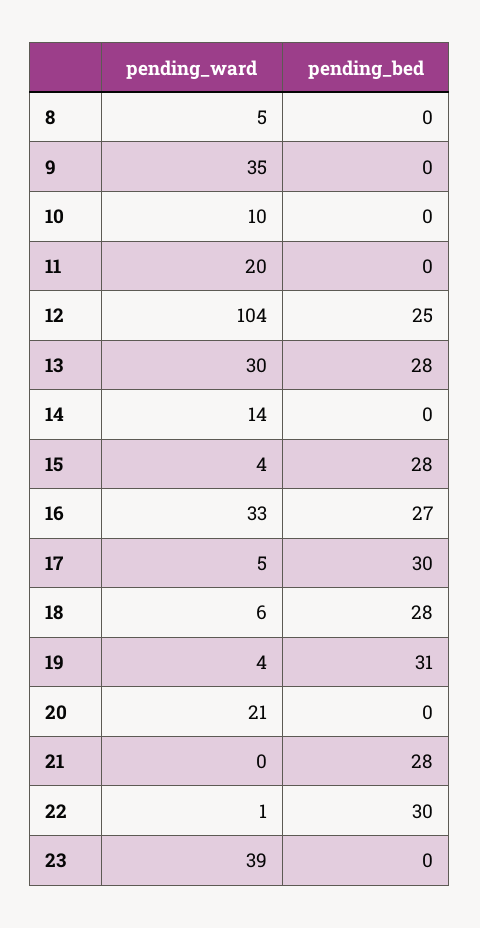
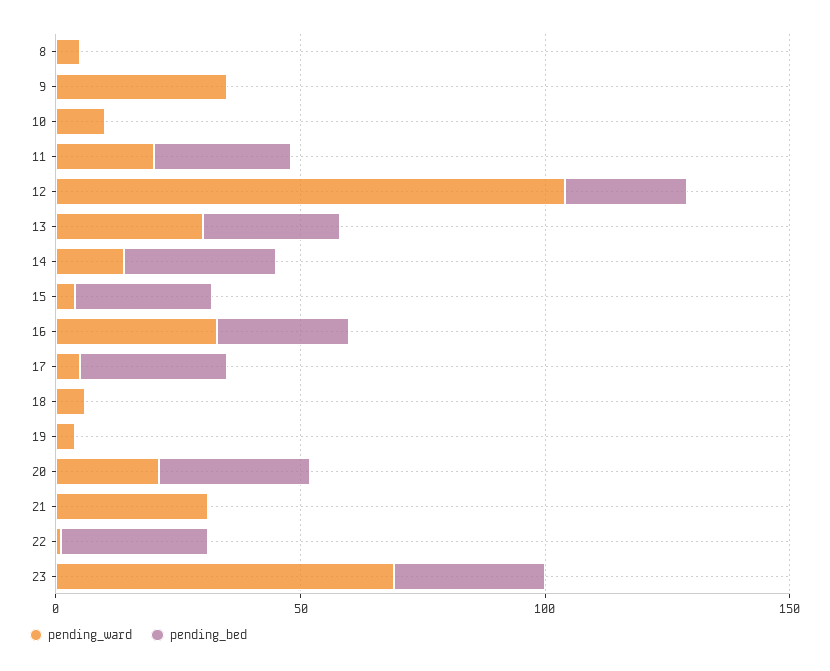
  {
    "pending_ward": {
      "8": 5,
      "9": 35,
      "10": 10,
      "11": 20,
      "12": 104,
      "13": 30,
      "14": 14,
      "15": 4,
      "16": 33,
      "17": 5,
      "18": 6,
      "19": 4,
      "20": 21,
-     "21": 0,
+     "21": 30,
      "22": 1,
-     "23": 39
+     "23": 70
    },
    "pending_bed": {
      "8": 0,
      "9": 0,
      "10": 0,
-     "11": 0,
+     "11": 30,
      "12": 25,
      "13": 28,
-     "14": 0,
+     "14": 30,
      "15": 28,
      "16": 27,
      "17": 30,
-     "18": 28,
+     "18": 0,
-     "19": 31,
+     "19": 0,
-     "20": 0,
+     "20": 30,
-     "21": 28,
+     "21": 0,
      "22": 30,
-     "23": 0
+     "23": 30
    }
  }

